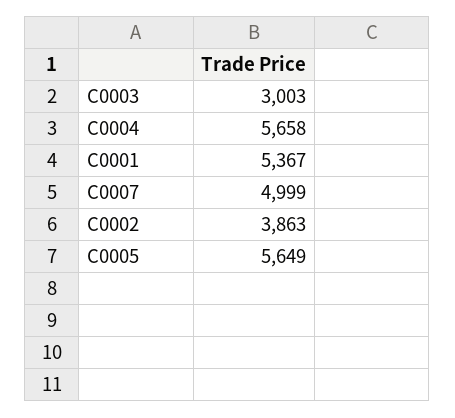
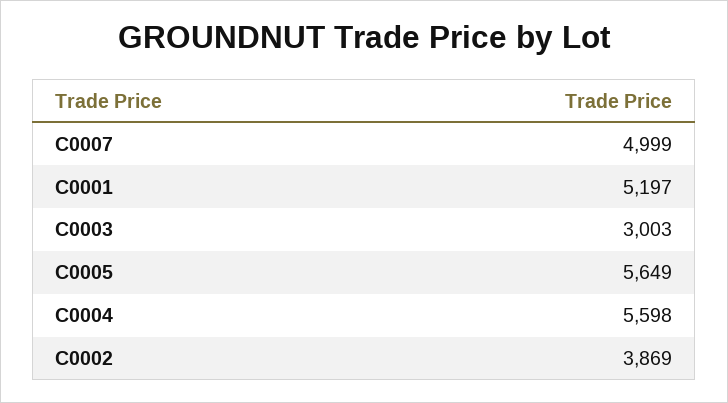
  {
    "C0003": 3003,
-   "C0004": 5658,
+   "C0004": 5598,
-   "C0001": 5367,
+   "C0001": 5197,
    "C0007": 4999,
-   "C0002": 3863,
+   "C0002": 3869,
    "C0005": 5649
  }

